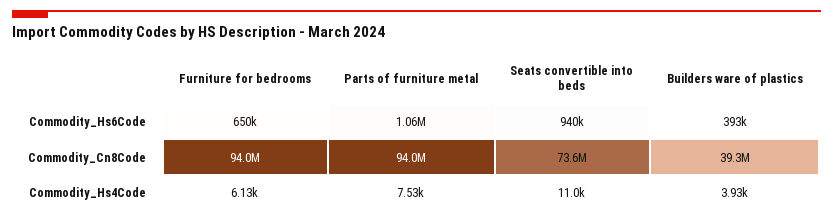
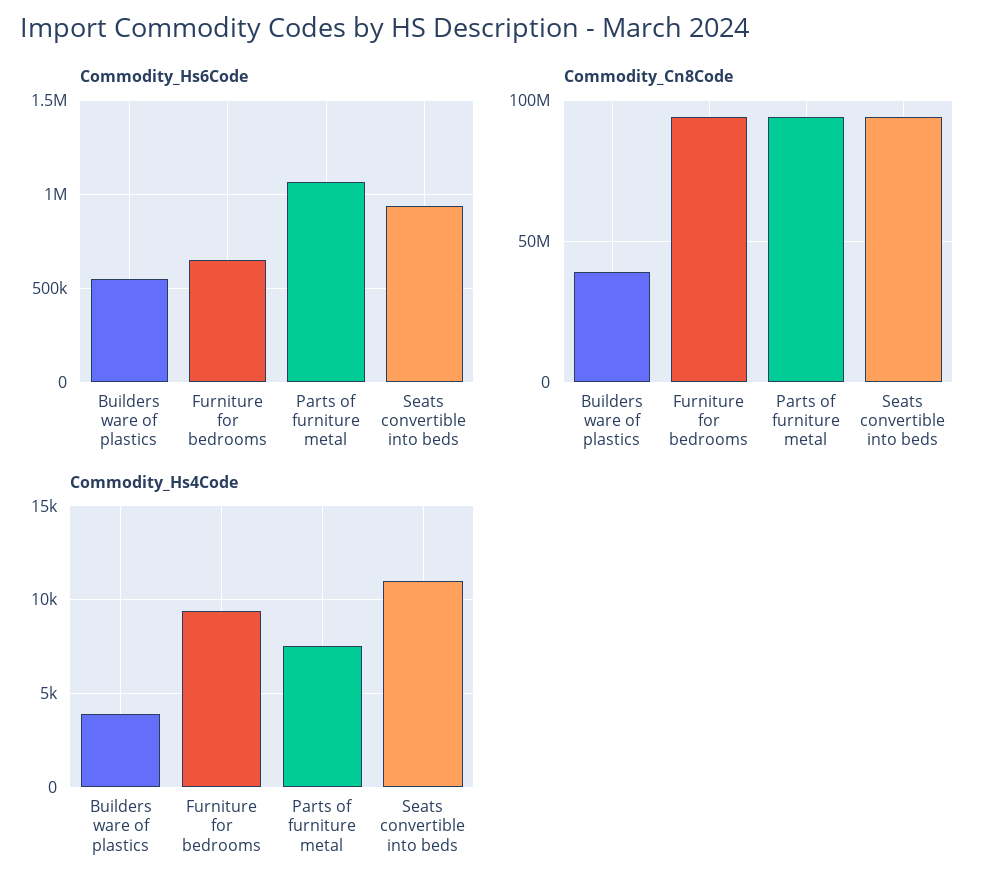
  {
    "Commodity_Hs6Code": {
      "Furniture for bedrooms": 650000,
      "Parts of furniture metal": 1060000,
      "Seats convertible into beds": 940000,
-     "Builders ware of plastics": 393000
+     "Builders ware of plastics": 550000
    },
    "Commodity_Cn8Code": {
      "Furniture for bedrooms": 94000000,
      "Parts of furniture metal": 94000000,
-     "Seats convertible into beds": 73600000,
+     "Seats convertible into beds": 95000000,
      "Builders ware of plastics": 39300000
    },
    "Commodity_Hs4Code": {
-     "Furniture for bedrooms": 6130,
+     "Furniture for bedrooms": 9500,
      "Parts of furniture metal": 7530,
      "Seats convertible into beds": 11000,
      "Builders ware of plastics": 3930
    }
  }

